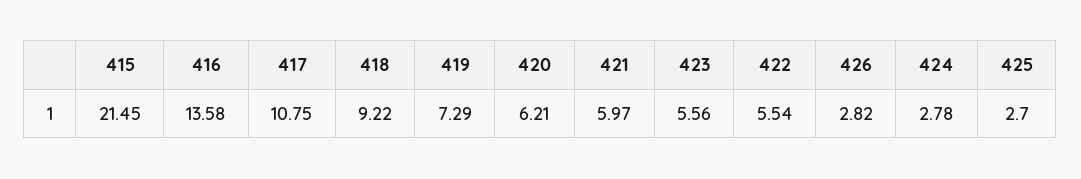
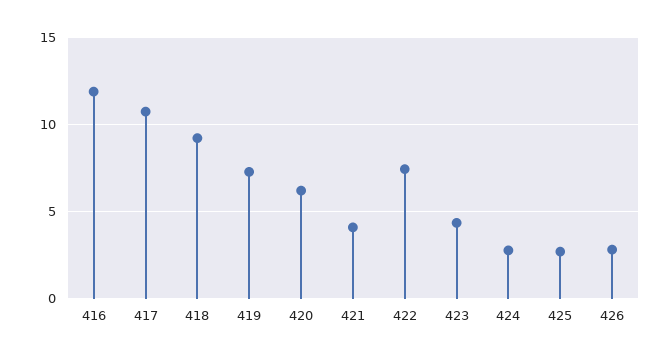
  {
-   "415": 21.45,
-   "416": 13.58,
+   "416": 12,
    "417": 10.75,
    "418": 9.22,
    "419": 7.29,
    "420": 6.21,
-   "421": 5.97,
+   "421": 4,
-   "423": 5.56,
+   "423": 4.5,
-   "422": 5.54,
+   "422": 7.5,
    "426": 2.82,
    "424": 2.78,
    "425": 2.7
  }

